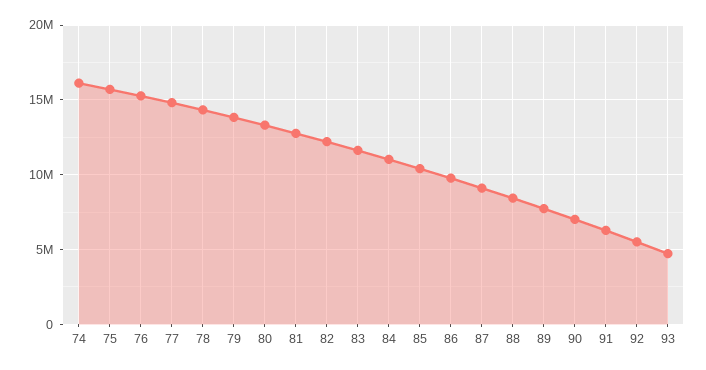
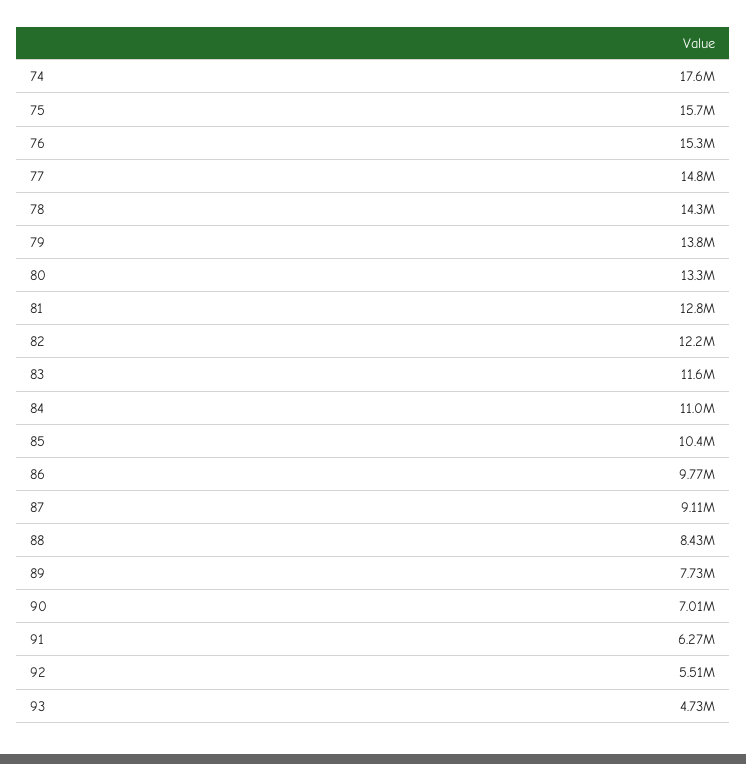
  {
-   "74": 16000000,
+   "74": 17600000,
    "75": 15700000,
    "76": 15300000,
    "77": 14800000,
    "78": 14300000,
    "79": 13800000,
    "80": 13300000,
    "81": 12800000,
    "82": 12200000,
    "83": 11600000,
    "84": 11000000,
    "85": 10400000,
    "86": 9770000,
    "87": 9110000,
    "88": 8430000,
    "89": 7730000,
    "90": 7010000,
    "91": 6270000,
    "92": 5510000,
    "93": 4730000
  }

